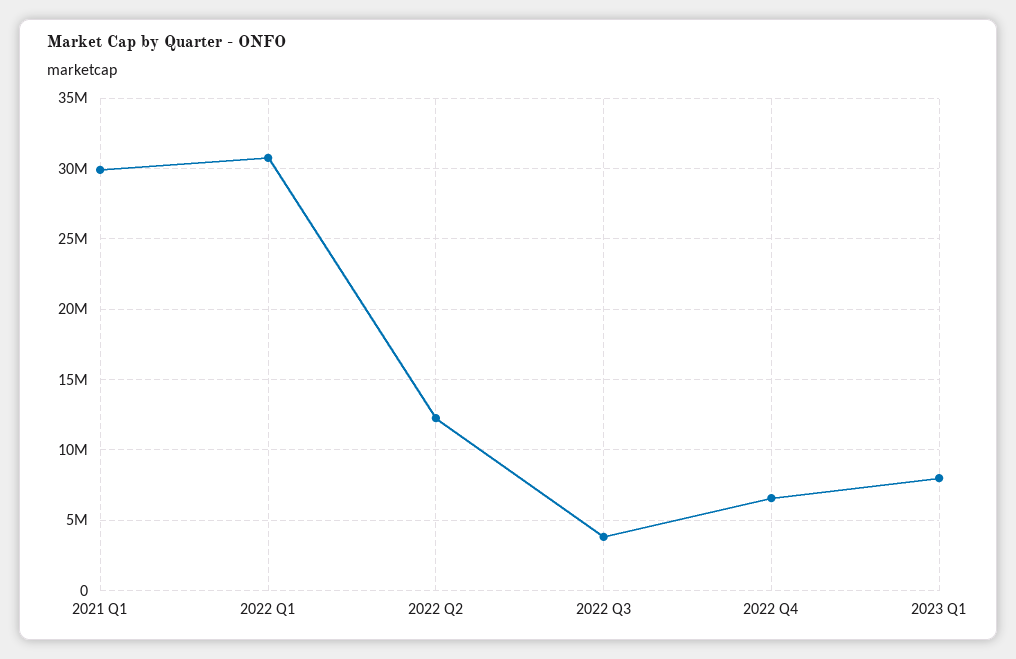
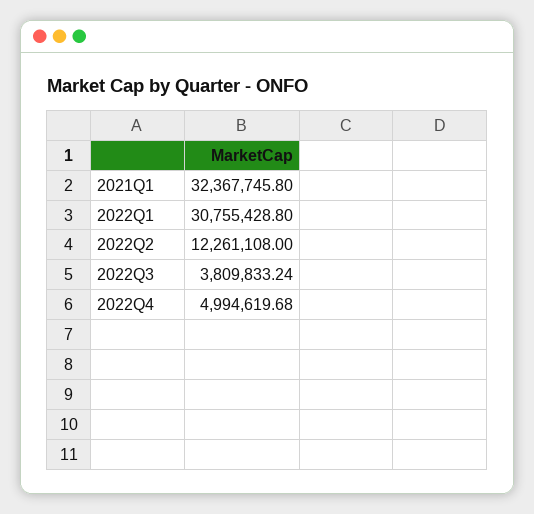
  {
-   "2021 Q1": 30000000,
+   "2021 Q1": 32367745.8,
    "2022 Q1": 30755428.8,
    "2022 Q2": 12261108,
    "2022 Q3": 3809833.24,
-   "2022 Q4": 6500000,
+   "2022 Q4": 4994619.68
-   "2023 Q1": 8000000
  }

